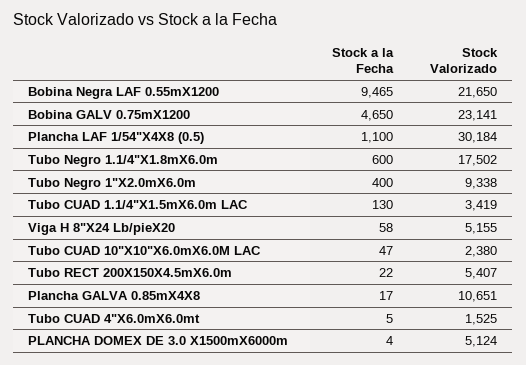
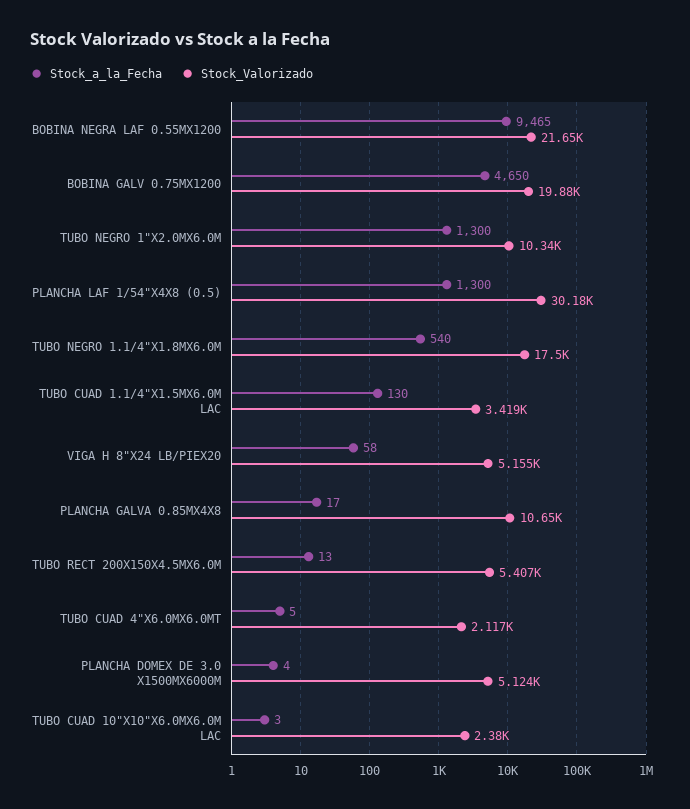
  {
    "Stock a la Fecha": {
      "Bobina Negra LAF 0.55mX1200": 9465,
      "Bobina GALV 0.75mX1200": 4650,
-     "Plancha LAF 1/54\"X4X8 (0.5)": 1100,
+     "Plancha LAF 1/54\"X4X8 (0.5)": 1300,
-     "Tubo Negro 1.1/4\"X1.8mX6.0m": 600,
+     "Tubo Negro 1.1/4\"X1.8mX6.0m": 540,
-     "Tubo Negro 1\"X2.0mX6.0m": 400,
+     "Tubo Negro 1\"X2.0mX6.0m": 1300,
      "Tubo CUAD 1.1/4\"X1.5mX6.0m LAC": 130,
      "Viga H 8\"X24 Lb/pieX20": 58,
-     "Tubo CUAD 10\"X10\"X6.0mX6.0M LAC": 47,
+     "Tubo CUAD 10\"X10\"X6.0mX6.0M LAC": 3,
-     "Tubo RECT 200X150X4.5mX6.0m": 22,
+     "Tubo RECT 200X150X4.5mX6.0m": 13,
      "Plancha GALVA 0.85mX4X8": 17,
      "Tubo CUAD 4\"X6.0mX6.0mt": 5,
      "PLANCHA DOMEX DE 3.0 X1500mX6000m": 4
    },
    "Stock Valorizado": {
      "Bobina Negra LAF 0.55mX1200": 21650,
-     "Bobina GALV 0.75mX1200": 23141,
+     "Bobina GALV 0.75mX1200": 19880,
      "Plancha LAF 1/54\"X4X8 (0.5)": 30184,
      "Tubo Negro 1.1/4\"X1.8mX6.0m": 17502,
-     "Tubo Negro 1\"X2.0mX6.0m": 9338,
+     "Tubo Negro 1\"X2.0mX6.0m": 10340,
      "Tubo CUAD 1.1/4\"X1.5mX6.0m LAC": 3419,
      "Viga H 8\"X24 Lb/pieX20": 5155,
      "Tubo CUAD 10\"X10\"X6.0mX6.0M LAC": 2380,
      "Tubo RECT 200X150X4.5mX6.0m": 5407,
      "Plancha GALVA 0.85mX4X8": 10651,
-     "Tubo CUAD 4\"X6.0mX6.0mt": 1525,
+     "Tubo CUAD 4\"X6.0mX6.0mt": 2117,
      "PLANCHA DOMEX DE 3.0 X1500mX6000m": 5124
    }
  }

